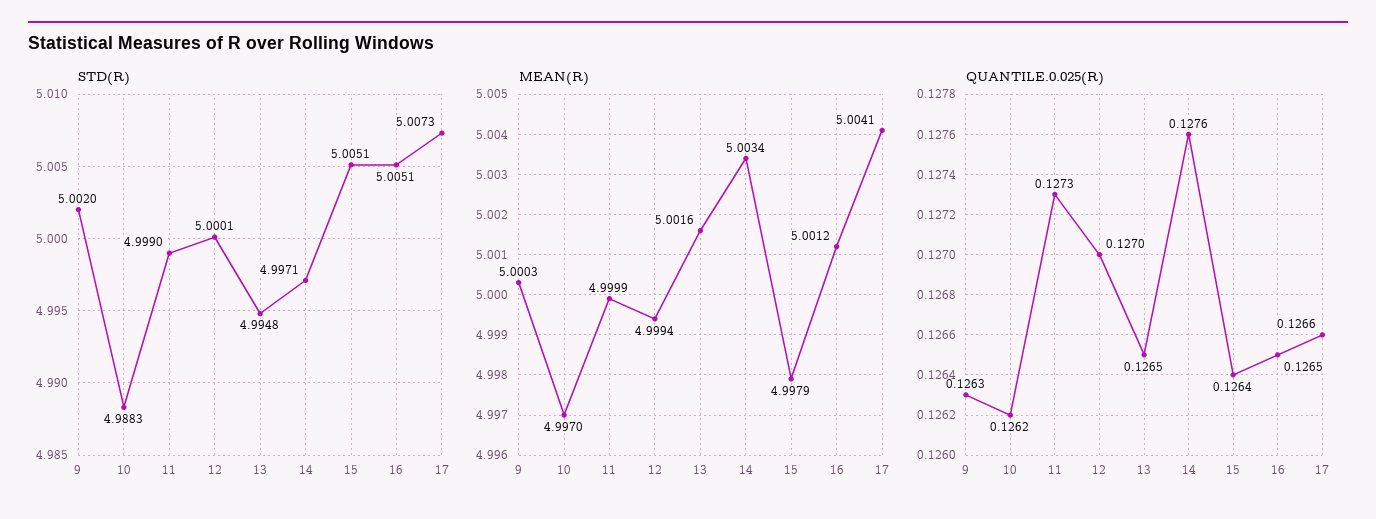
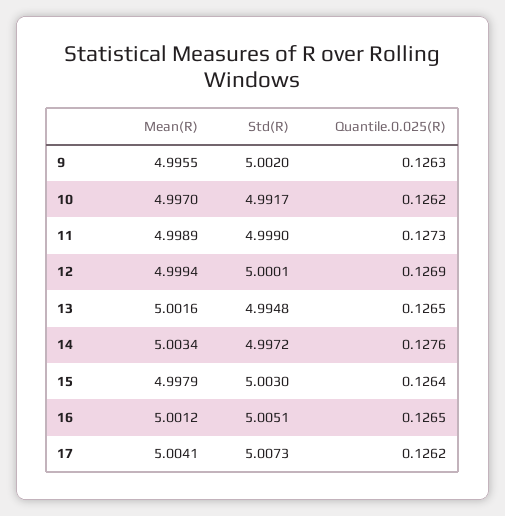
  {
    "STD(R)": {
      "9": 5.002,
-     "10": 4.9883,
+     "10": 4.9917,
      "11": 4.999,
      "12": 5.0001,
      "13": 4.9948,
-     "14": 4.9971,
+     "14": 4.9972,
-     "15": 5.0051,
+     "15": 5.003,
      "16": 5.0051,
      "17": 5.0073
    },
    "MEAN(R)": {
-     "9": 5.0003,
+     "9": 4.9955,
      "10": 4.997,
-     "11": 4.9999,
+     "11": 4.9989,
      "12": 4.9994,
      "13": 5.0016,
      "14": 5.0034,
      "15": 4.9979,
      "16": 5.0012,
      "17": 5.0041
    },
    "QUANTILE.0.025(R)": {
      "9": 0.1263,
      "10": 0.1262,
      "11": 0.1273,
-     "12": 0.127,
+     "12": 0.1269,
      "13": 0.1265,
      "14": 0.1276,
      "15": 0.1264,
      "16": 0.1265,
-     "17": 0.1266
+     "17": 0.1262
    }
  }

